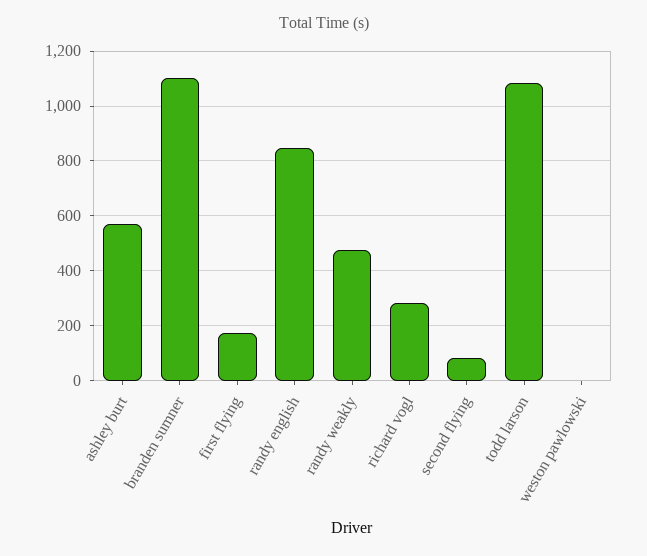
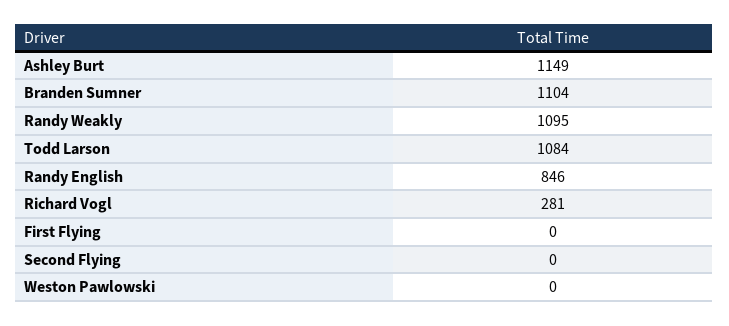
  {
-   "ashley burt": 575,
+   "ashley burt": 1149,
    "branden sumner": 1104,
-   "first flying": 175,
+   "first flying": 0,
    "randy english": 846,
-   "randy weakly": 475,
+   "randy weakly": 1095,
    "richard vogl": 281,
-   "second flying": 75,
+   "second flying": 0,
    "todd larson": 1084,
    "weston pawlowski": 0
  }

